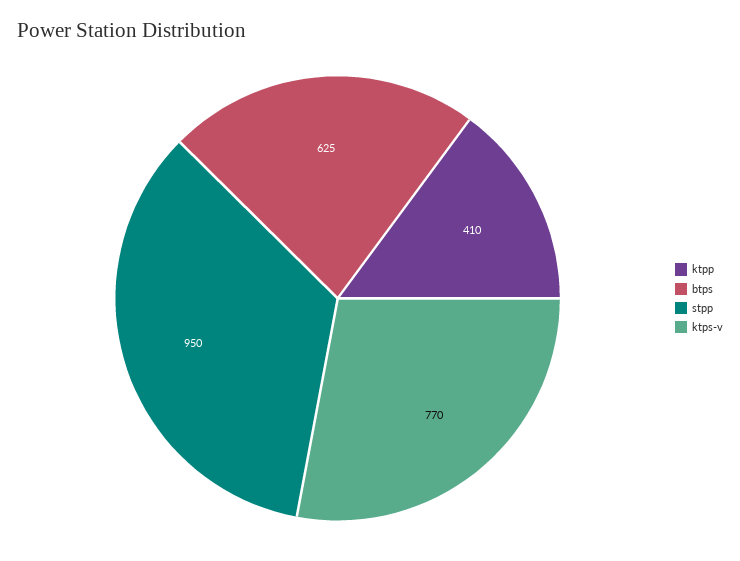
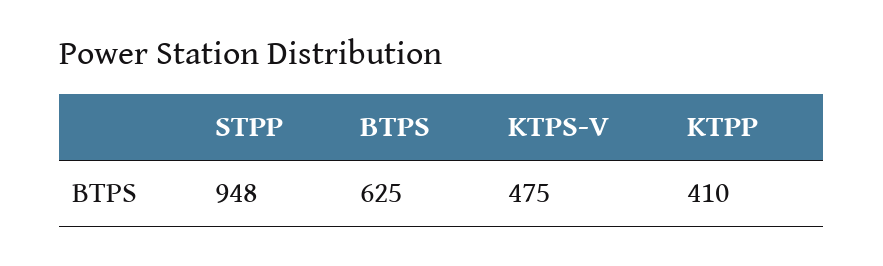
  {
    "ktpp": 410,
    "btps": 625,
-   "stpp": 950,
+   "stpp": 948,
-   "ktps-v": 770
+   "ktps-v": 475
  }

